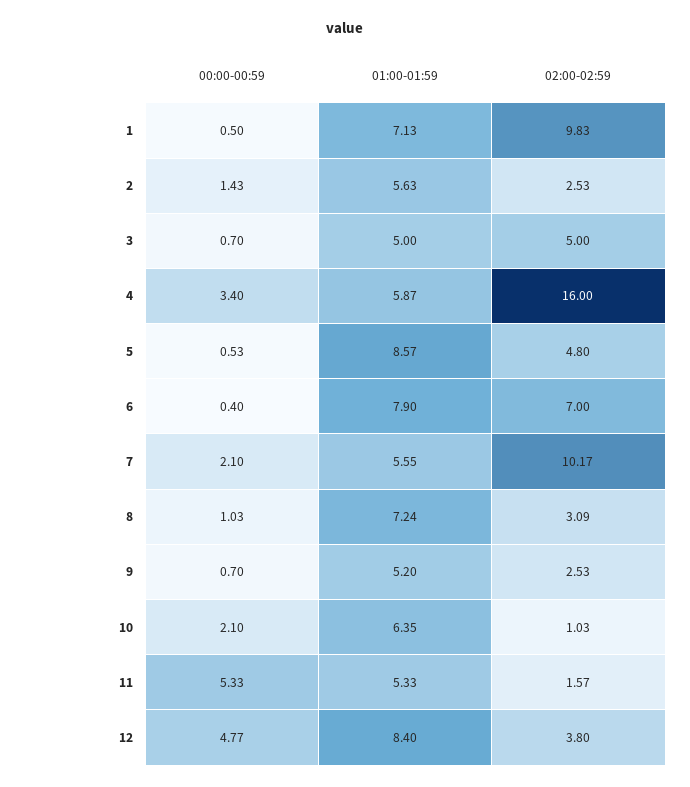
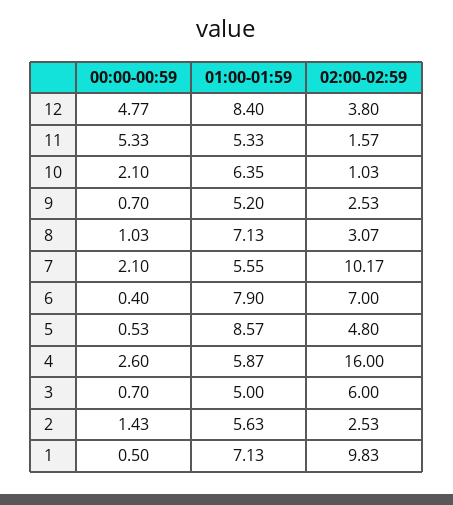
  {
    "00:00-00:59": {
      "1": 0.5,
      "2": 1.43,
      "3": 0.7,
-     "4": 3.4,
+     "4": 2.6,
      "5": 0.53,
      "6": 0.4,
      "7": 2.1,
      "8": 1.03,
      "9": 0.7,
      "10": 2.1,
      "11": 5.33,
      "12": 4.77
    },
    "01:00-01:59": {
      "1": 7.13,
      "2": 5.63,
      "3": 5,
      "4": 5.87,
      "5": 8.57,
      "6": 7.9,
      "7": 5.55,
-     "8": 7.24,
+     "8": 7.13,
      "9": 5.2,
      "10": 6.35,
      "11": 5.33,
      "12": 8.4
    },
    "02:00-02:59": {
      "1": 9.83,
      "2": 2.53,
-     "3": 5,
+     "3": 6,
      "4": 16,
      "5": 4.8,
      "6": 7,
      "7": 10.17,
-     "8": 3.09,
+     "8": 3.07,
      "9": 2.53,
      "10": 1.03,
      "11": 1.57,
      "12": 3.8
    }
  }

